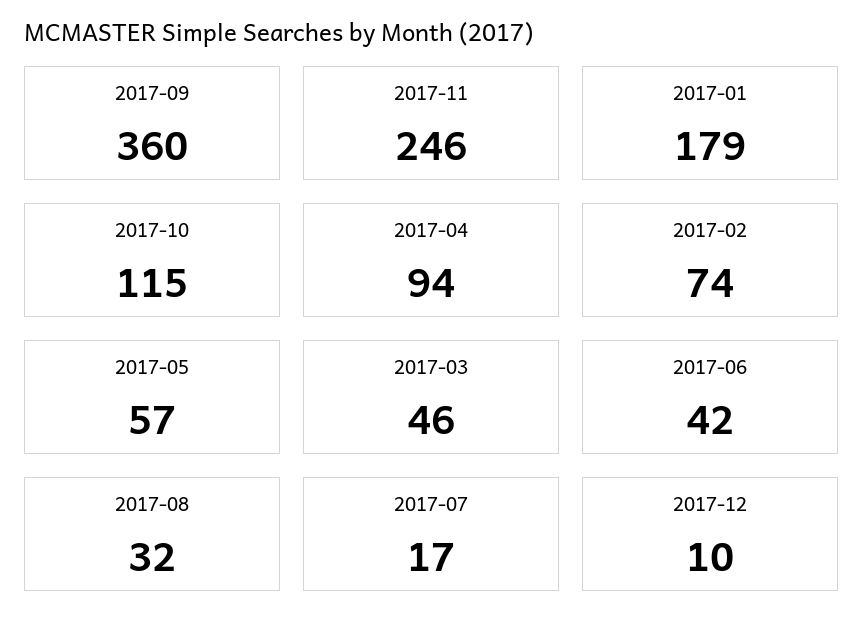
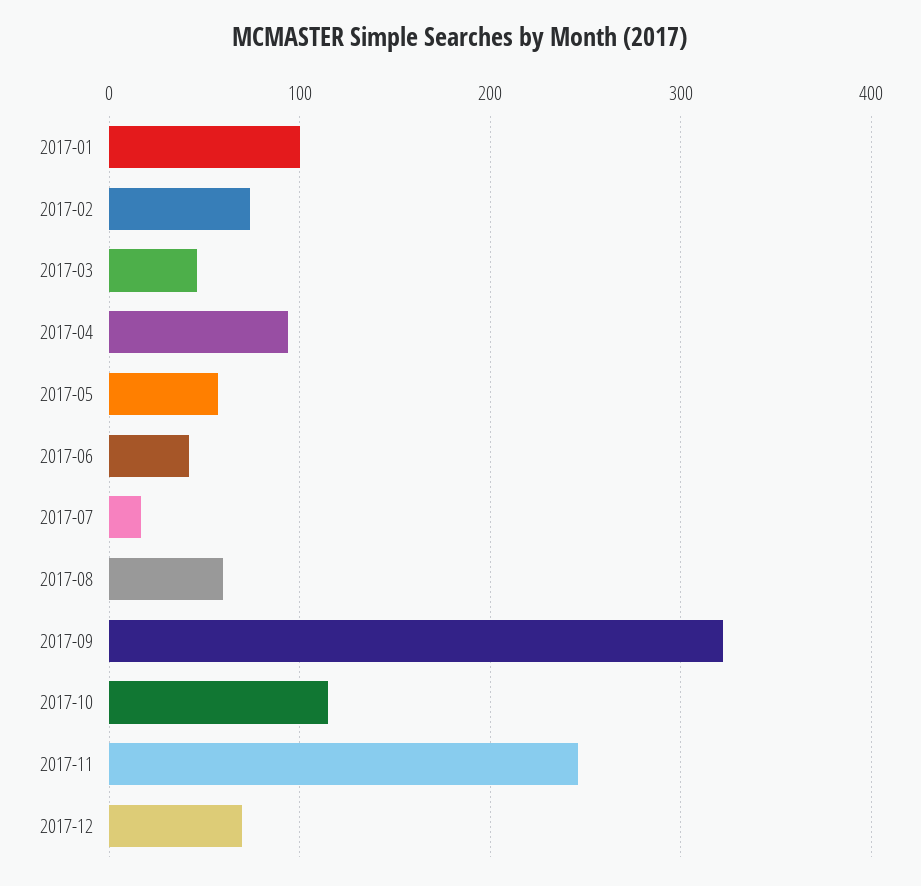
  {
-   "2017-09": 360,
+   "2017-09": 320,
    "2017-11": 246,
-   "2017-01": 179,
+   "2017-01": 100,
    "2017-10": 115,
    "2017-04": 94,
    "2017-02": 74,
    "2017-05": 57,
    "2017-03": 46,
    "2017-06": 42,
-   "2017-08": 32,
+   "2017-08": 60,
    "2017-07": 17,
-   "2017-12": 10
+   "2017-12": 70
  }

